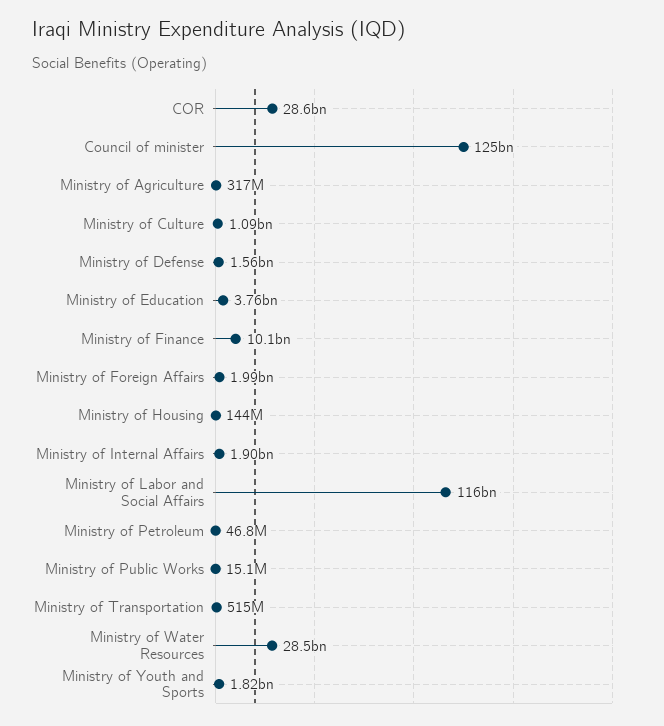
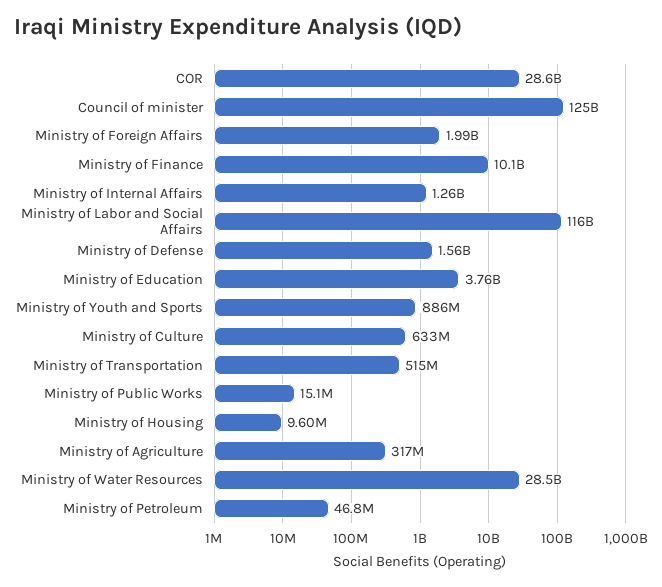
  {
    "COR": 28600000000,
    "Council of minister": 125000000000,
    "Ministry of Agriculture": 317000000,
-   "Ministry of Culture": 1090000000,
+   "Ministry of Culture": 633000000,
    "Ministry of Defense": 1560000000,
    "Ministry of Education": 3760000000,
    "Ministry of Finance": 10100000000,
    "Ministry of Foreign Affairs": 1990000000,
-   "Ministry of Housing": 144000000,
+   "Ministry of Housing": 9600000,
-   "Ministry of Internal Affairs": 1900000000,
+   "Ministry of Internal Affairs": 1260000000,
    "Ministry of Labor and Social Affairs": 116000000000,
    "Ministry of Petroleum": 46800000,
    "Ministry of Public Works": 15100000,
    "Ministry of Transportation": 515000000,
    "Ministry of Water Resources": 28500000000,
-   "Ministry of Youth and Sports": 1820000000
+   "Ministry of Youth and Sports": 886000000
  }

